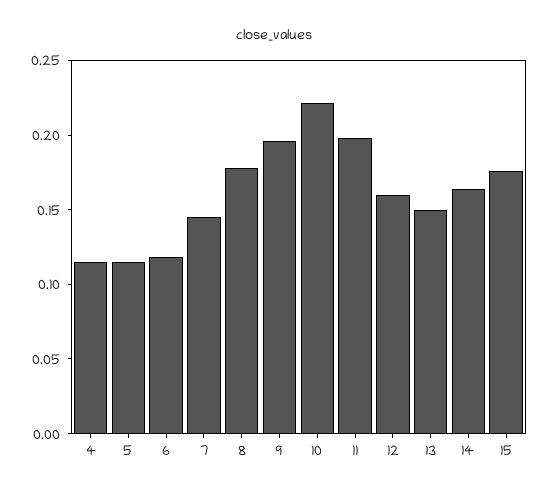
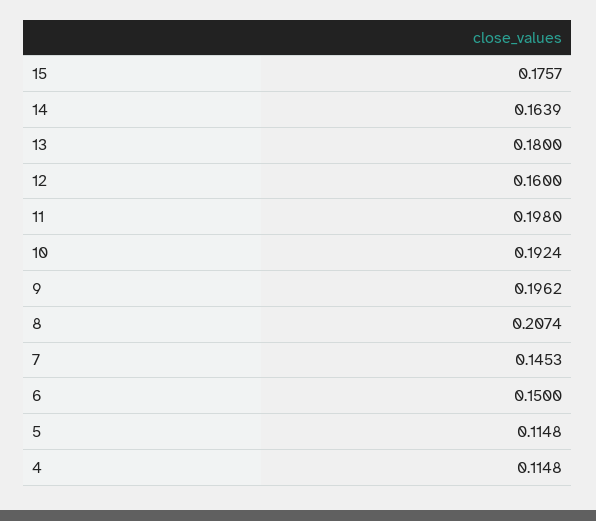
  {
    "4": 0.1148,
    "5": 0.1148,
-   "6": 0.12,
+   "6": 0.15,
    "7": 0.1453,
-   "8": 0.18,
+   "8": 0.2074,
    "9": 0.1962,
-   "10": 0.22,
+   "10": 0.1924,
    "11": 0.198,
    "12": 0.16,
-   "13": 0.15,
+   "13": 0.18,
    "14": 0.1639,
    "15": 0.1757
  }

